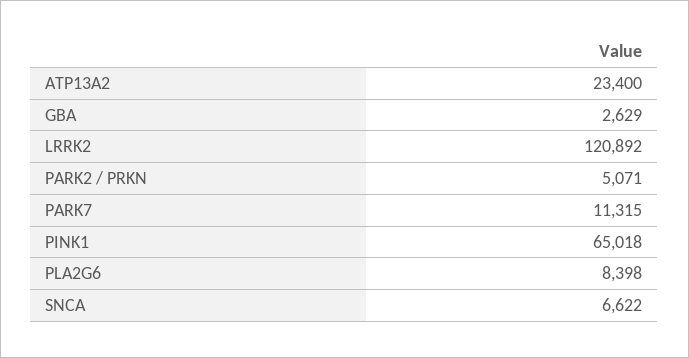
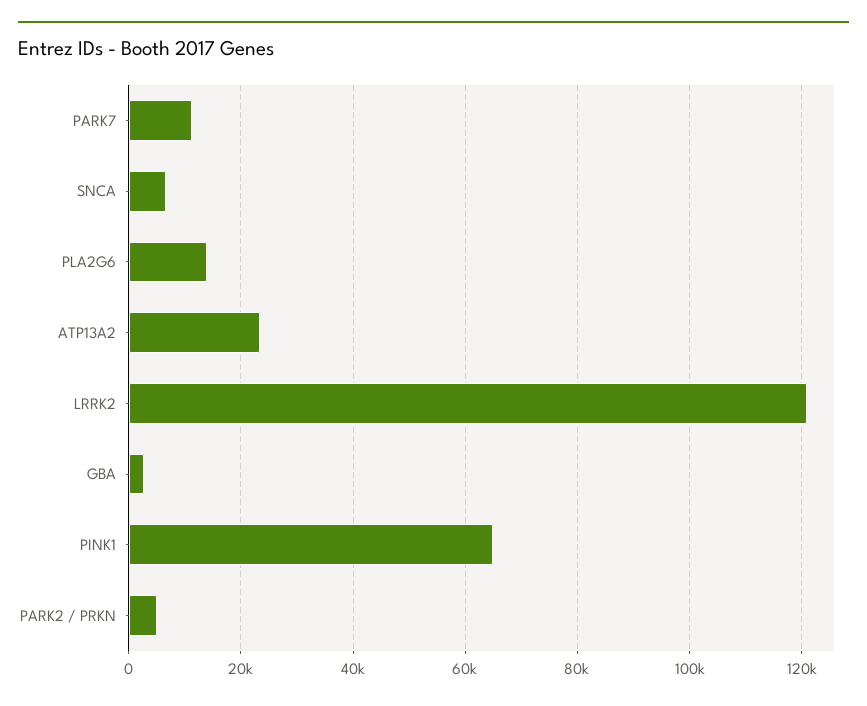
  {
    "ATP13A2": 23400,
    "GBA": 2629,
    "LRRK2": 120892,
    "PARK2 / PRKN": 5071,
    "PARK7": 11315,
    "PINK1": 65018,
-   "PLA2G6": 8398,
+   "PLA2G6": 14000,
    "SNCA": 6622
  }

